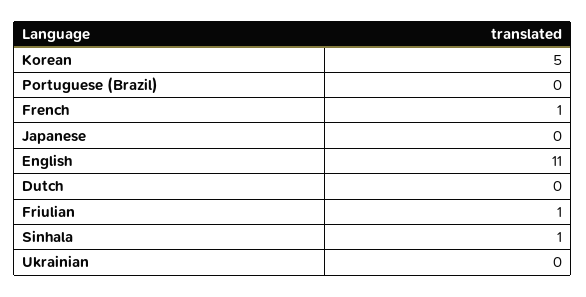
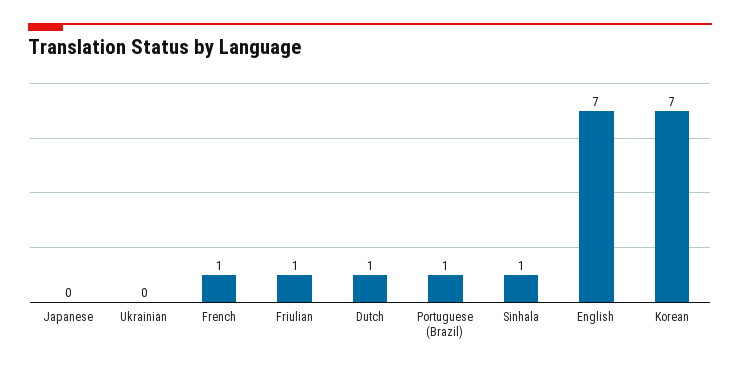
  {
-   "Korean": 5,
+   "Korean": 7,
-   "Portuguese (Brazil)": 0,
+   "Portuguese (Brazil)": 1,
    "French": 1,
    "Japanese": 0,
-   "English": 11,
+   "English": 7,
-   "Dutch": 0,
+   "Dutch": 1,
    "Friulian": 1,
    "Sinhala": 1,
    "Ukrainian": 0
  }

